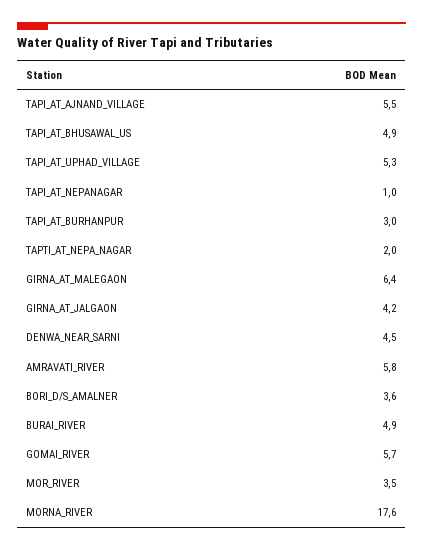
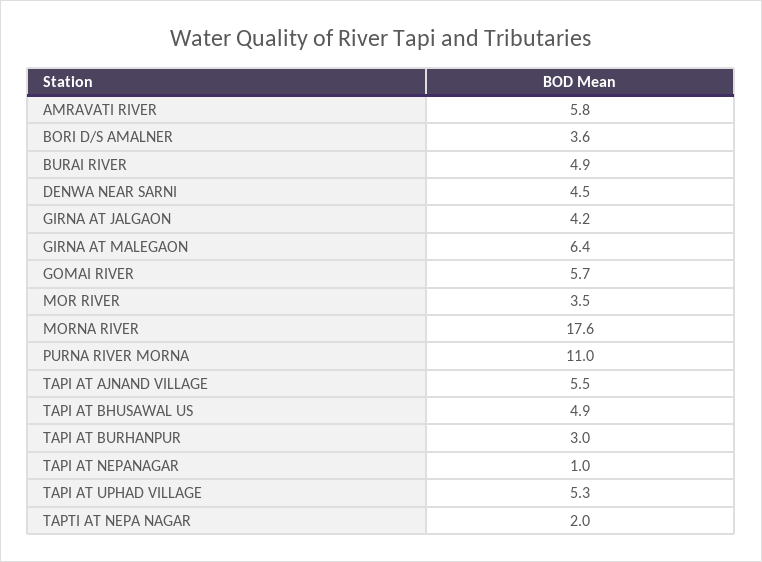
  {
    "TAPI_AT_AJNAND_VILLAGE": 5.5,
    "TAPI_AT_BHUSAWAL_US": 4.9,
    "TAPI_AT_UPHAD_VILLAGE": 5.3,
    "TAPI_AT_NEPANAGAR": 1,
    "TAPI_AT_BURHANPUR": 3,
    "TAPTI_AT_NEPA_NAGAR": 2,
    "GIRNA_AT_MALEGAON": 6.4,
    "GIRNA_AT_JALGAON": 4.2,
    "DENWA_NEAR_SARNI": 4.5,
    "AMRAVATI_RIVER": 5.8,
    "BORI_D/S_AMALNER": 3.6,
    "BURAI_RIVER": 4.9,
    "GOMAI_RIVER": 5.7,
    "MOR_RIVER": 3.5,
-   "MORNA_RIVER": 17.6
+   "MORNA_RIVER": 17.6,
+   "PURNA RIVER MORNA": 11
  }

